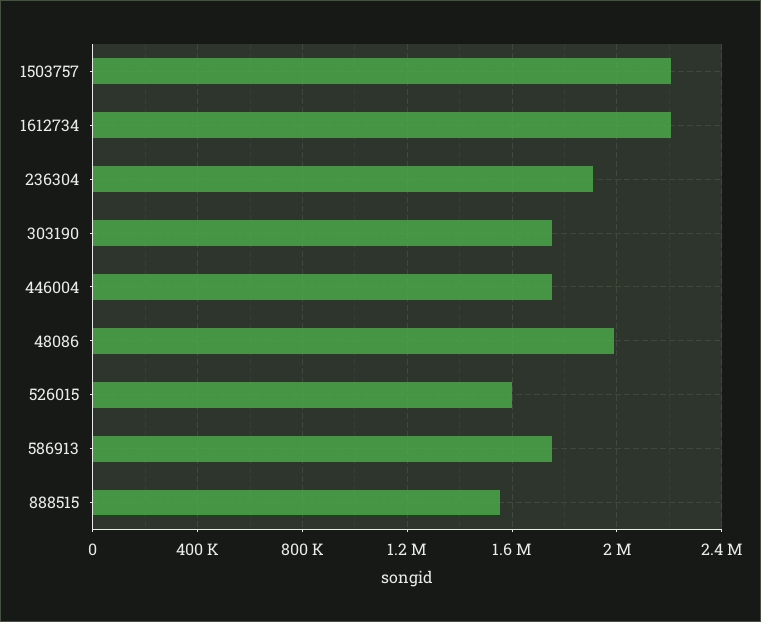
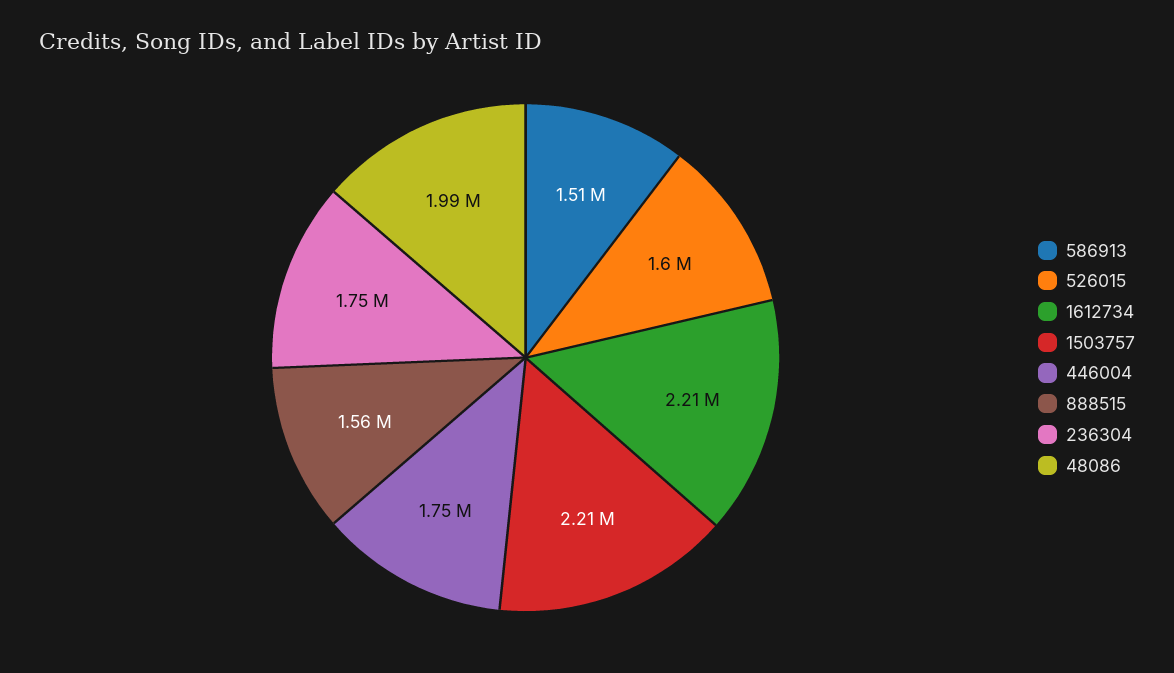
  {
    "1503757": 2210000,
    "1612734": 2210000,
-   "236304": 1900000,
+   "236304": 1750000,
-   "303190": 1750000,
    "446004": 1750000,
    "48086": 1990000,
    "526015": 1600000,
-   "586913": 1750000,
+   "586913": 1510000,
    "888515": 1560000
  }

